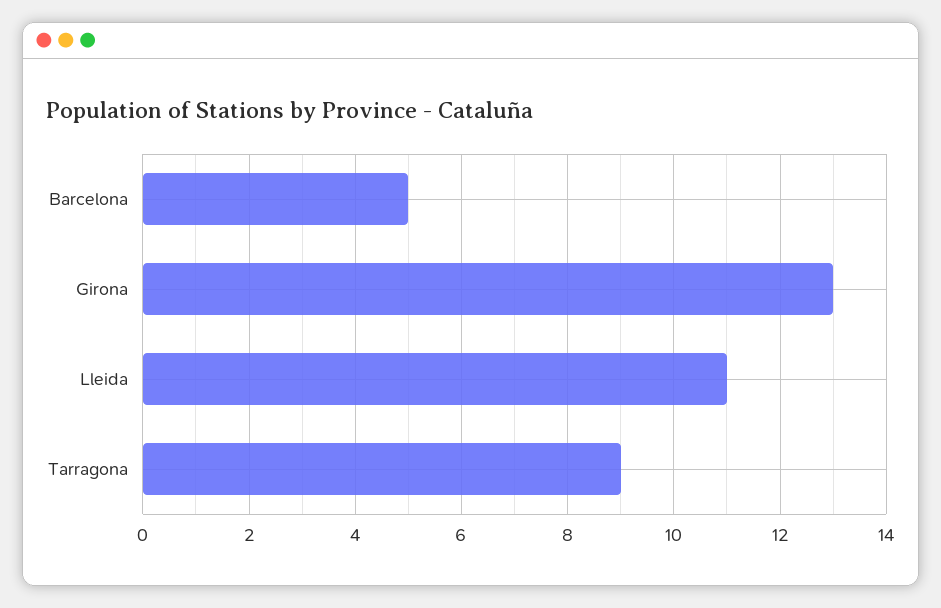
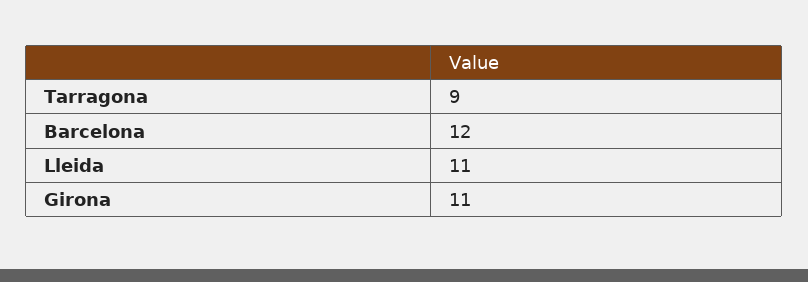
  {
-   "Barcelona": 5,
+   "Barcelona": 12,
-   "Girona": 13,
+   "Girona": 11,
    "Lleida": 11,
    "Tarragona": 9
  }

